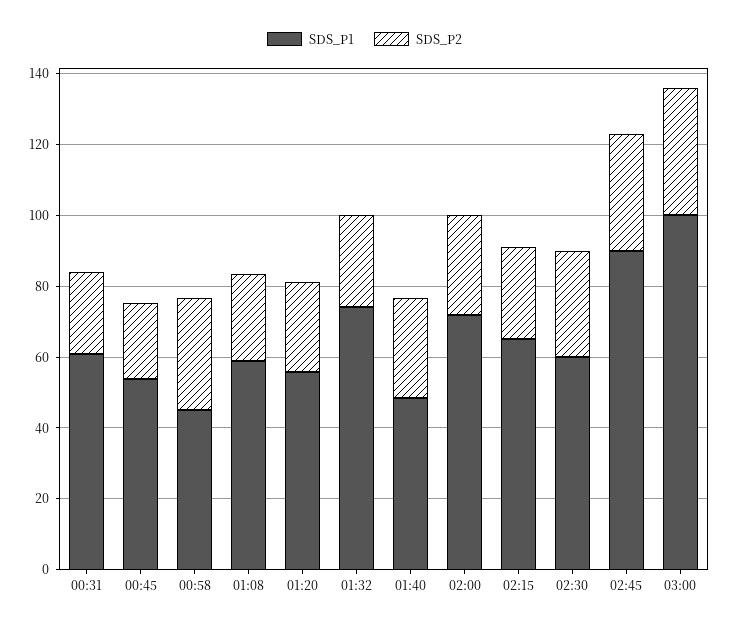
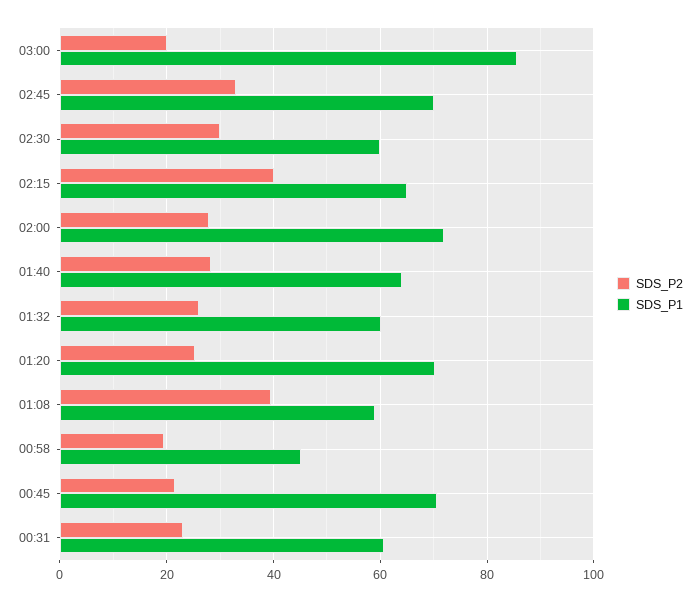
  {
    "SDS_P1": {
      "00:31": 60,
-     "00:45": 55,
+     "00:45": 70,
      "00:58": 46,
      "01:08": 58,
-     "01:20": 55,
+     "01:20": 70,
-     "01:32": 75,
+     "01:32": 60,
-     "01:40": 50,
+     "01:40": 64,
      "02:00": 72,
      "02:15": 66,
      "02:30": 60,
-     "02:45": 90,
+     "02:45": 70,
-     "03:00": 100
+     "03:00": 86
    },
    "SDS_P2": {
      "00:31": 24,
      "00:45": 22,
-     "00:58": 30,
+     "00:58": 20,
-     "01:08": 25,
+     "01:08": 40,
      "01:20": 26,
      "01:32": 26,
      "01:40": 28,
      "02:00": 28,
-     "02:15": 25,
+     "02:15": 40,
      "02:30": 30,
      "02:45": 34,
-     "03:00": 35
+     "03:00": 20
    }
  }

